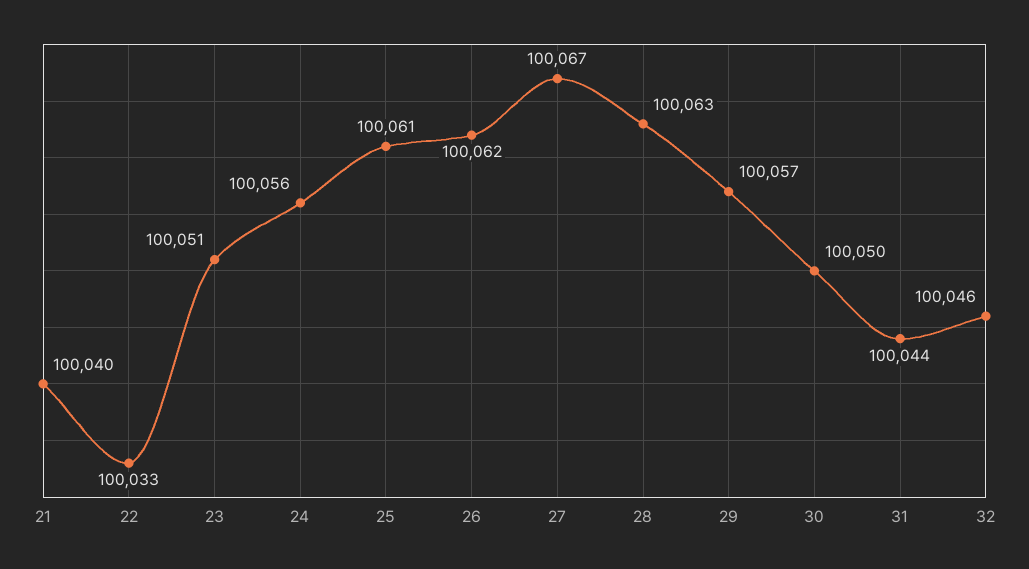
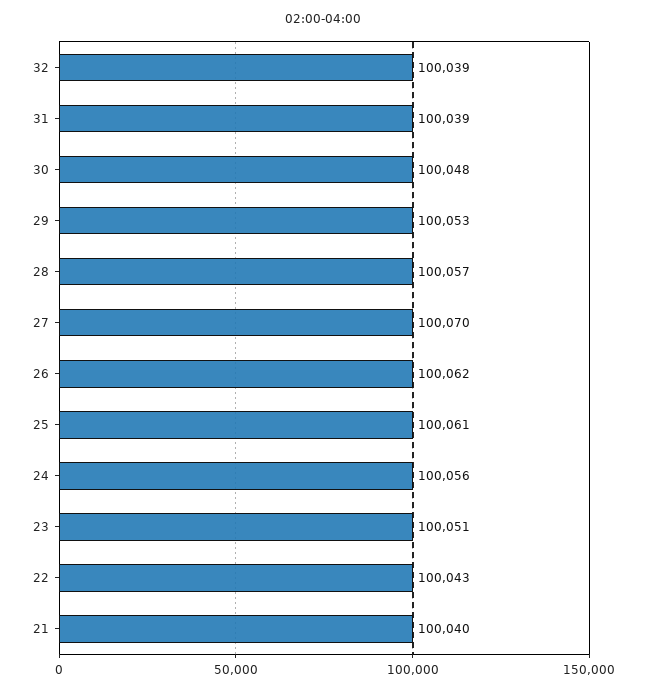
  {
    "21": 100040,
-   "22": 100033,
+   "22": 100043,
    "23": 100051,
    "24": 100056,
    "25": 100061,
    "26": 100062,
-   "27": 100067,
+   "27": 100070,
-   "28": 100063,
+   "28": 100057,
-   "29": 100057,
+   "29": 100053,
-   "30": 100050,
+   "30": 100048,
-   "31": 100044,
+   "31": 100039,
-   "32": 100046
+   "32": 100039
  }

